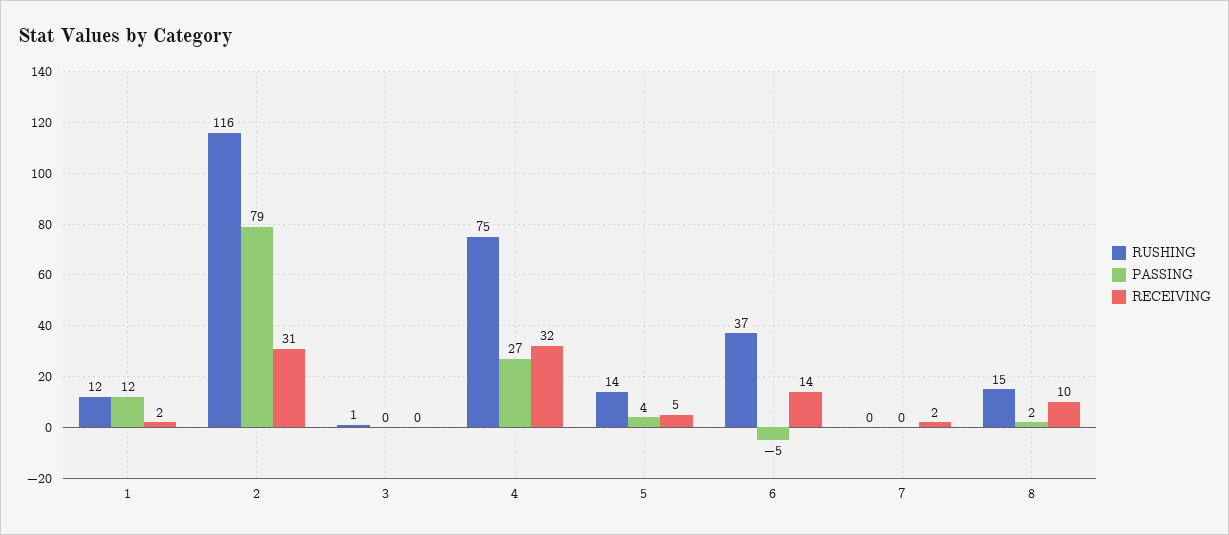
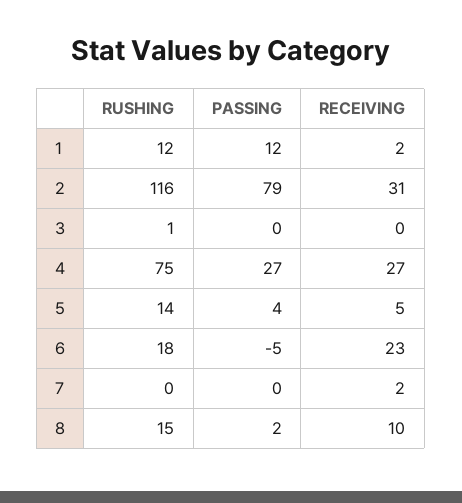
  {
    "RUSHING": {
      "1": 12,
      "2": 116,
      "3": 1,
      "4": 75,
      "5": 14,
-     "6": 37,
+     "6": 18,
      "7": 0,
      "8": 15
    },
    "PASSING": {
      "1": 12,
      "2": 79,
      "3": 0,
      "4": 27,
      "5": 4,
      "6": -5,
      "7": 0,
      "8": 2
    },
    "RECEIVING": {
      "1": 2,
      "2": 31,
      "3": 0,
-     "4": 32,
+     "4": 27,
      "5": 5,
-     "6": 14,
+     "6": 23,
      "7": 2,
      "8": 10
    }
  }

